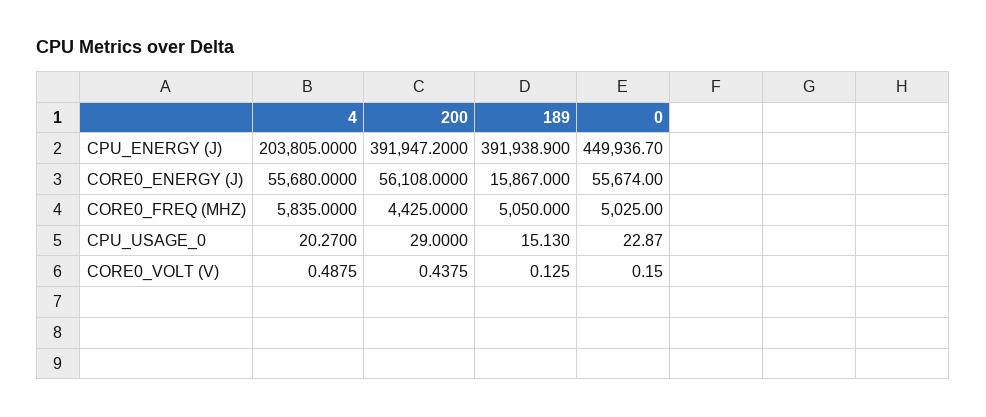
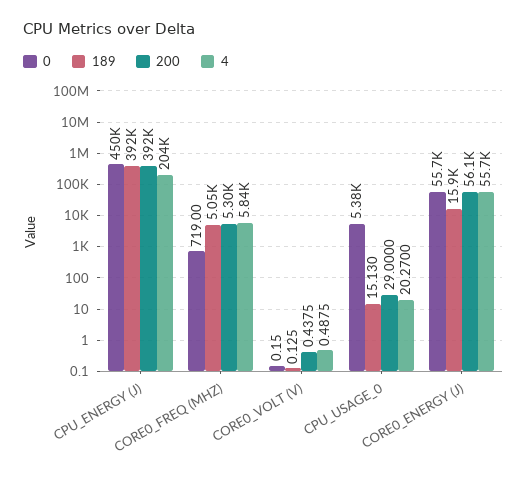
  {
    "4": {
      "CPU_ENERGY (J)": 203805,
      "CORE0_ENERGY (J)": 55680,
      "CORE0_FREQ (MHZ)": 5835,
      "CPU_USAGE_0": 20.27,
      "CORE0_VOLT (V)": 0.4875
    },
    "200": {
      "CPU_ENERGY (J)": 391947.2,
      "CORE0_ENERGY (J)": 56108,
-     "CORE0_FREQ (MHZ)": 4425,
+     "CORE0_FREQ (MHZ)": 5300,
      "CPU_USAGE_0": 29,
      "CORE0_VOLT (V)": 0.4375
    },
    "189": {
      "CPU_ENERGY (J)": 391938.9,
      "CORE0_ENERGY (J)": 15867,
      "CORE0_FREQ (MHZ)": 5050,
      "CPU_USAGE_0": 15.13,
      "CORE0_VOLT (V)": 0.125
    },
    "0": {
      "CPU_ENERGY (J)": 449936.7,
      "CORE0_ENERGY (J)": 55674,
-     "CORE0_FREQ (MHZ)": 5025,
+     "CORE0_FREQ (MHZ)": 719,
-     "CPU_USAGE_0": 22.87,
+     "CPU_USAGE_0": 5380,
      "CORE0_VOLT (V)": 0.15
    }
  }

